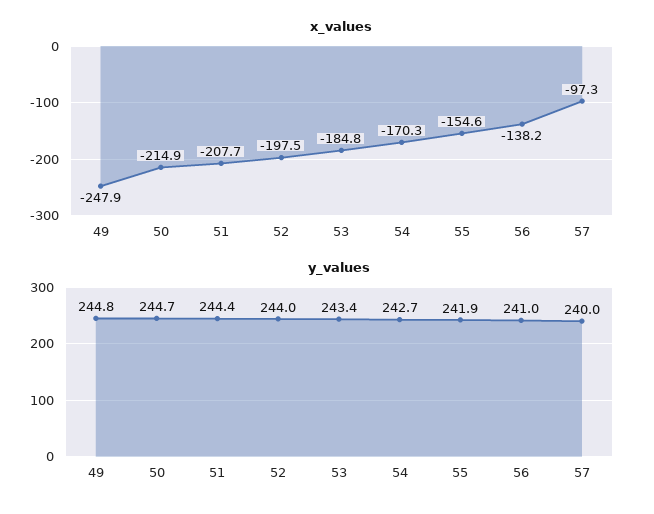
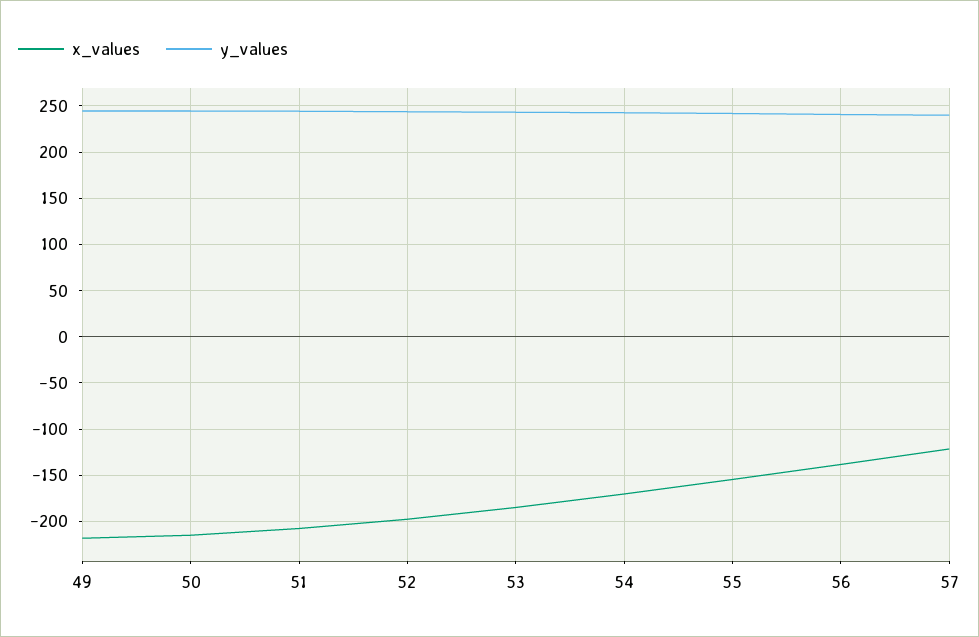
  {
    "x_values": {
-     "49": -247.9,
+     "49": -220,
      "50": -214.9,
      "51": -207.7,
      "52": -197.5,
      "53": -184.8,
      "54": -170.3,
      "55": -154.6,
      "56": -138.2,
-     "57": -97.3
+     "57": -120
    },
    "y_values": {
      "49": 244.8,
      "50": 244.7,
      "51": 244.4,
      "52": 244,
      "53": 243.4,
      "54": 242.7,
      "55": 241.9,
      "56": 241,
      "57": 240
    }
  }

